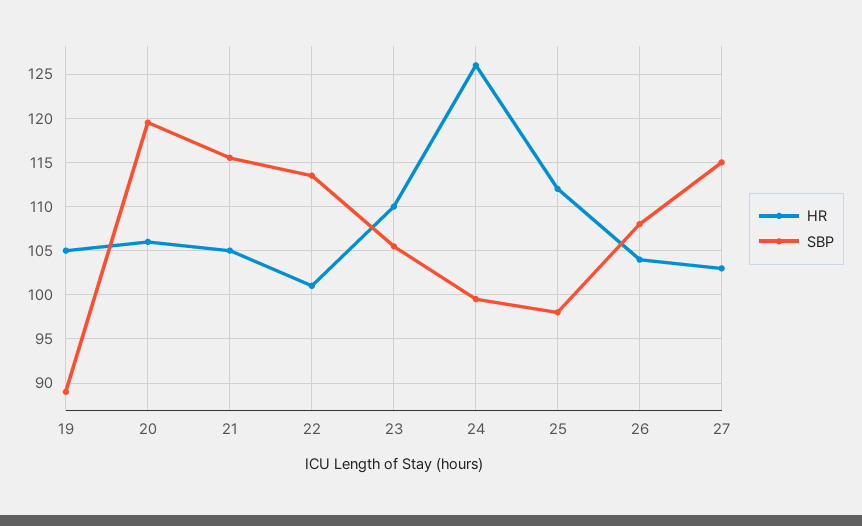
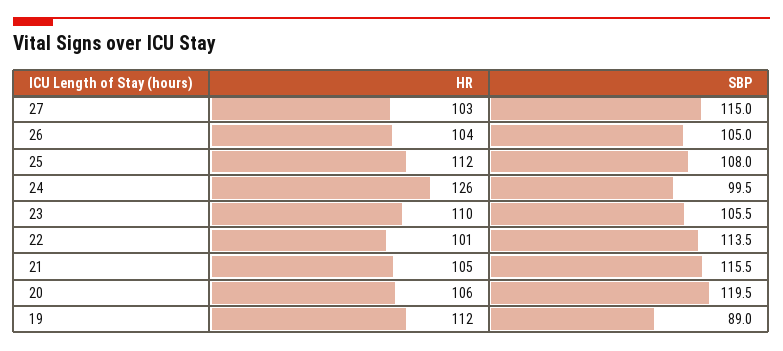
  {
    "HR": {
-     "19": 105,
+     "19": 112,
      "20": 106,
      "21": 105,
      "22": 101,
      "23": 110,
      "24": 126,
      "25": 112,
      "26": 104,
      "27": 103
    },
    "SBP": {
      "19": 89,
      "20": 119.5,
      "21": 115.5,
      "22": 113.5,
      "23": 105.5,
      "24": 99.5,
-     "25": 98,
+     "25": 108,
-     "26": 108,
+     "26": 105,
      "27": 115
    }
  }

